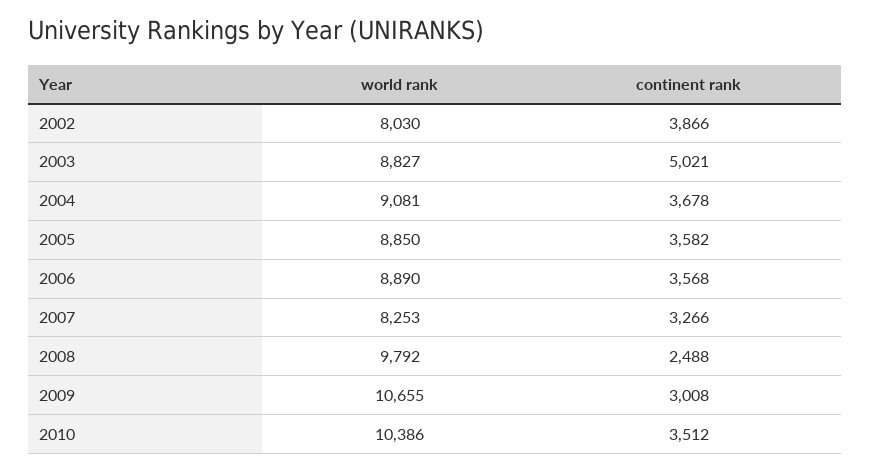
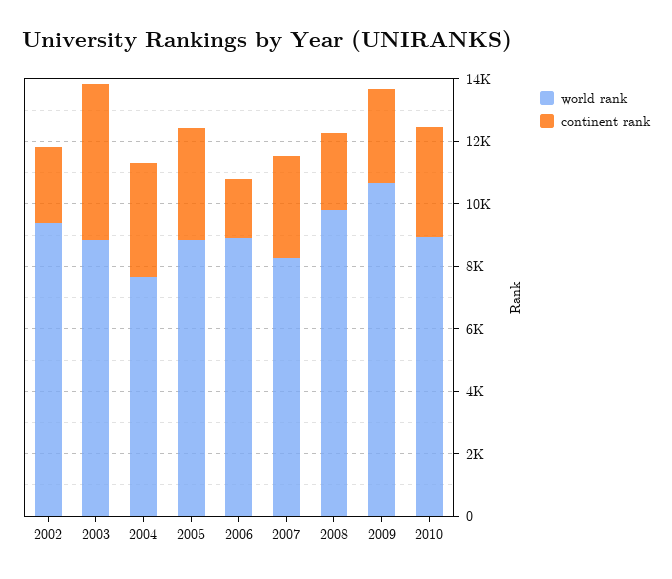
  {
    "world rank": {
-     "2002": 8030,
+     "2002": 9500,
      "2003": 8827,
-     "2004": 9081,
+     "2004": 7500,
      "2005": 8850,
      "2006": 8890,
      "2007": 8253,
      "2008": 9792,
      "2009": 10655,
-     "2010": 10386
+     "2010": 9000
    },
    "continent rank": {
-     "2002": 3866,
+     "2002": 2500,
      "2003": 5021,
      "2004": 3678,
      "2005": 3582,
-     "2006": 3568,
+     "2006": 2000,
      "2007": 3266,
      "2008": 2488,
      "2009": 3008,
      "2010": 3512
    }
  }

